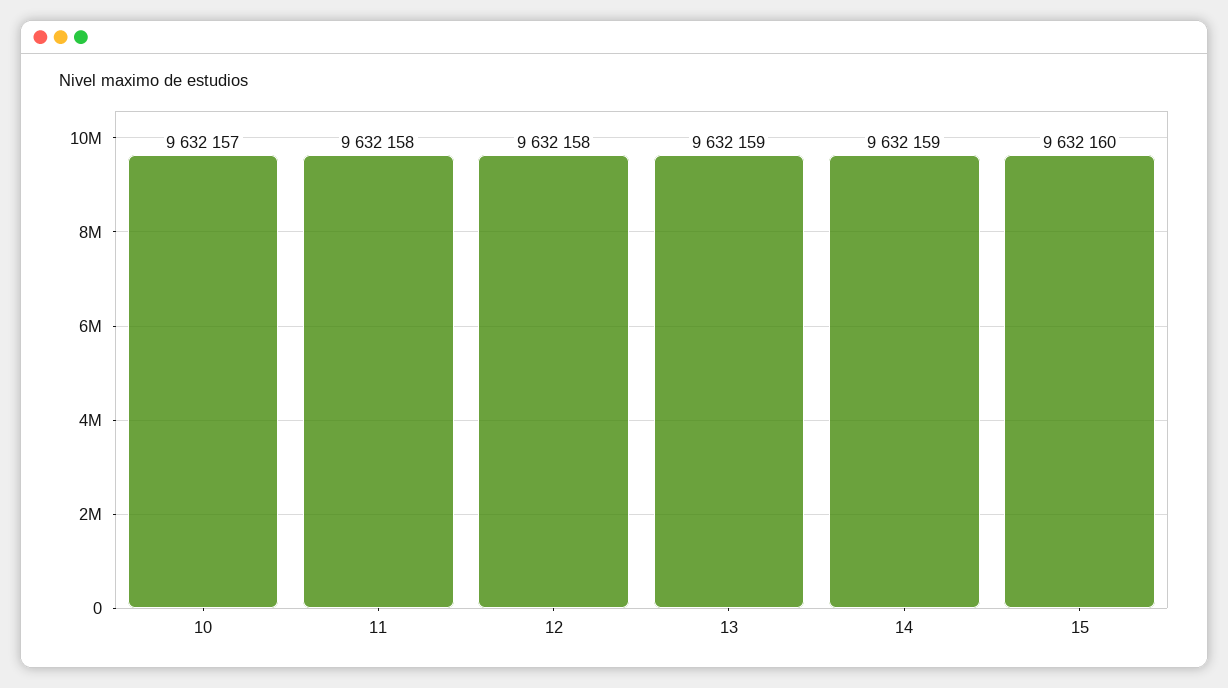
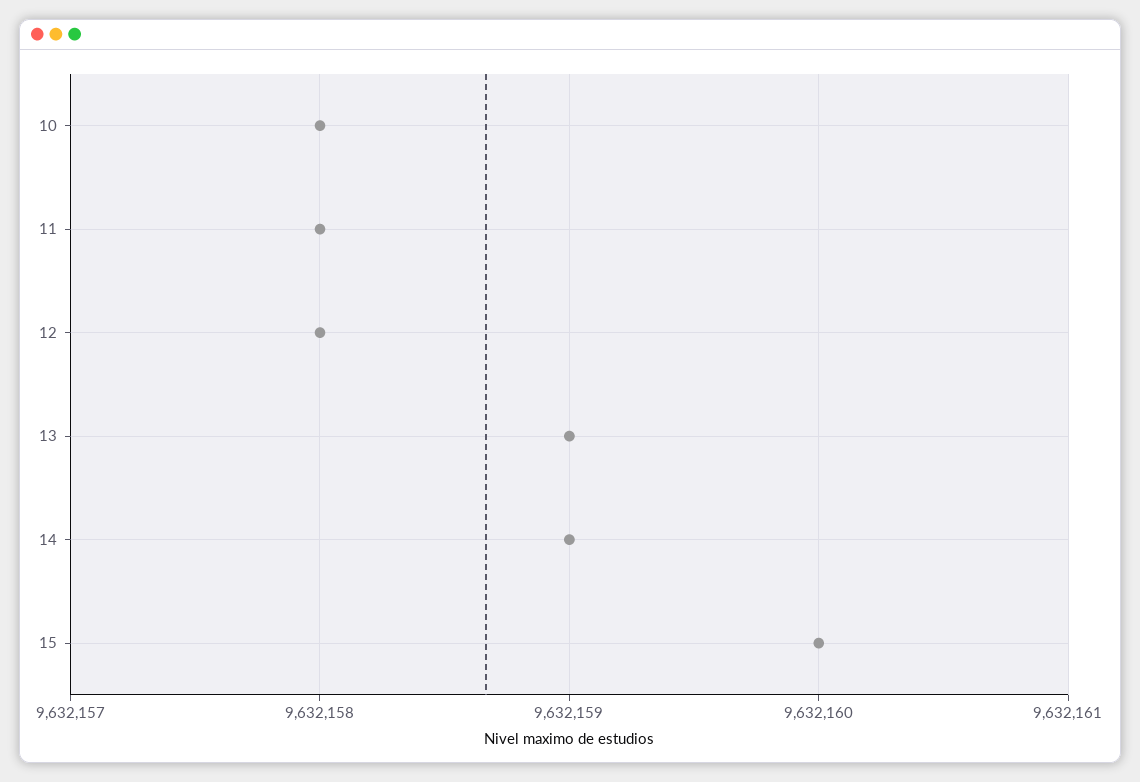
  {
-   "10": 9632157,
+   "10": 9632158,
    "11": 9632158,
    "12": 9632158,
    "13": 9632159,
    "14": 9632159,
    "15": 9632160
  }

